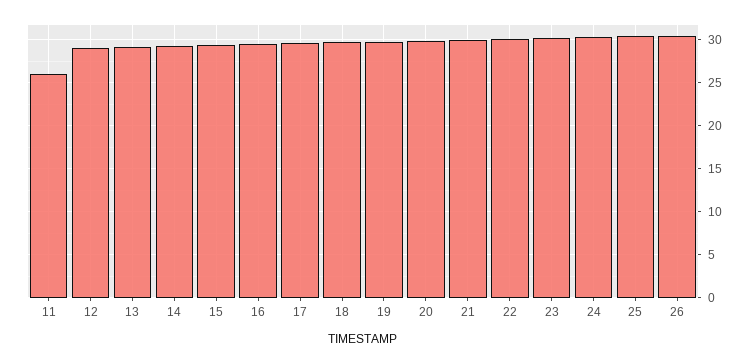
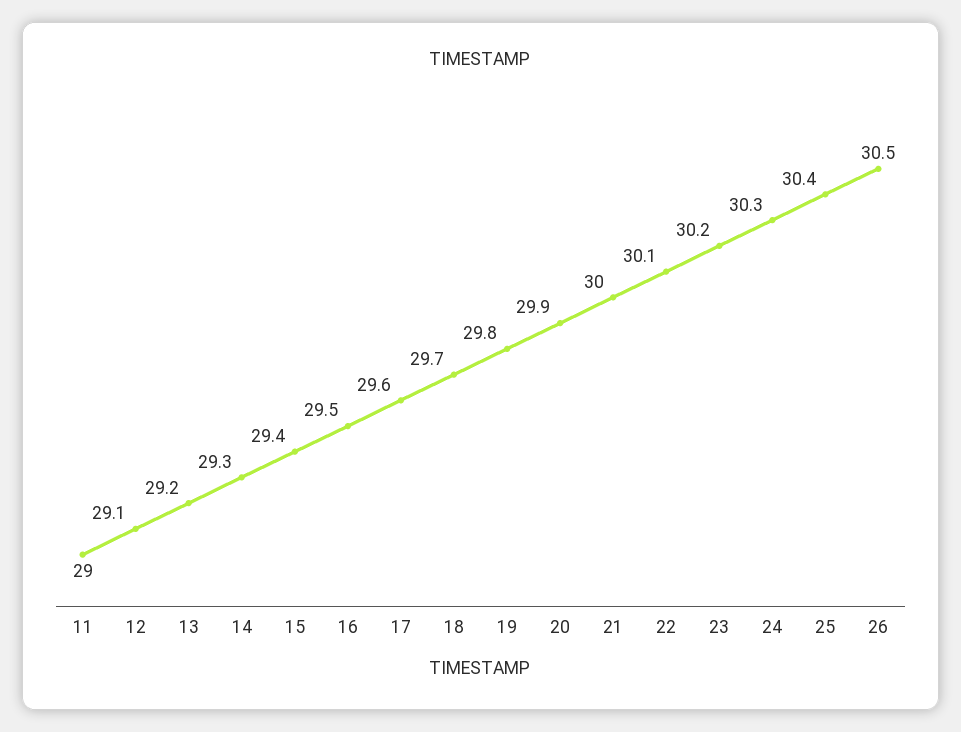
  {
-   "11": 26,
+   "11": 29,
    "12": 29.1,
    "13": 29.2,
    "14": 29.3,
    "15": 29.4,
    "16": 29.5,
    "17": 29.6,
    "18": 29.7,
    "19": 29.8,
    "20": 29.9,
    "21": 30,
    "22": 30.1,
    "23": 30.2,
    "24": 30.3,
    "25": 30.4,
    "26": 30.5
  }

